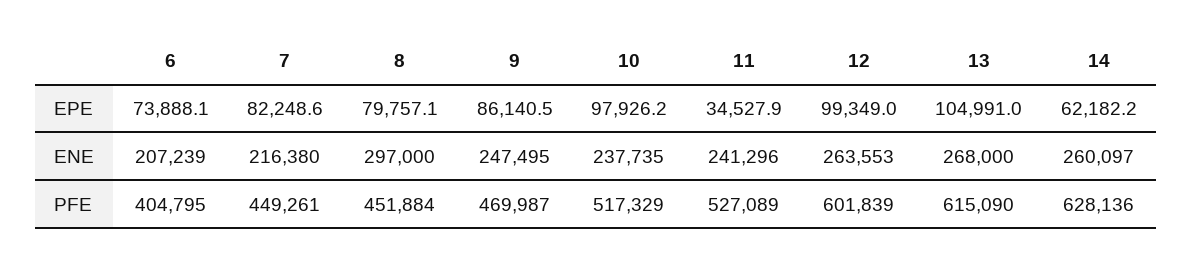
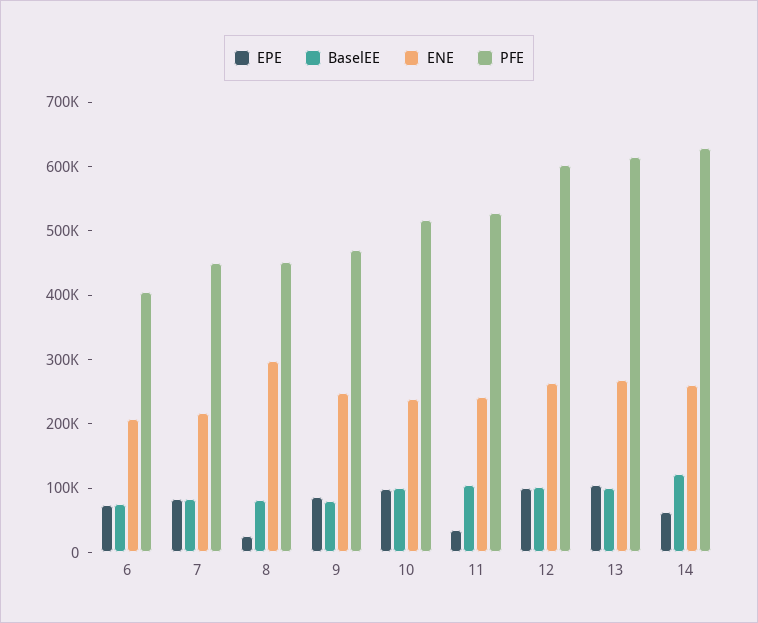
  {
    "EPE": {
      "6": 73888.1,
      "7": 82248.6,
-     "8": 79757.1,
+     "8": 20000,
      "9": 86140.5,
      "10": 97926.2,
      "11": 34527.9,
      "12": 99349,
      "13": 104991,
      "14": 62182.2
    },
    "ENE": {
      "6": 207239,
      "7": 216380,
      "8": 297000,
      "9": 247495,
      "10": 237735,
      "11": 241296,
      "12": 263553,
      "13": 268000,
      "14": 260097
    },
    "PFE": {
      "6": 404795,
      "7": 449261,
      "8": 451884,
      "9": 469987,
      "10": 517329,
      "11": 527089,
      "12": 601839,
      "13": 615090,
      "14": 628136
-   }
+   },
+   "BaselEE": {
+     "6": 80000,
+     "7": 80000,
+     "8": 80000,
+     "9": 80000,
+     "10": 100000,
+     "11": 100000,
+     "12": 100000,
+     "13": 100000,
+     "14": 120000
+   }
  }

